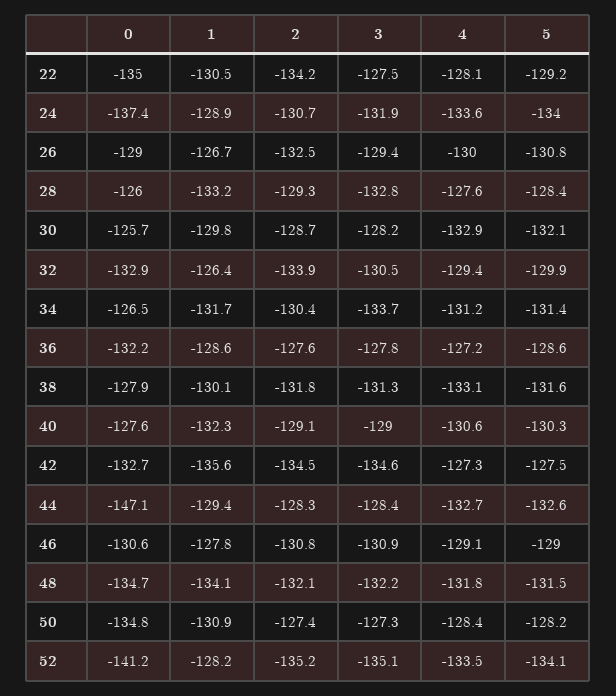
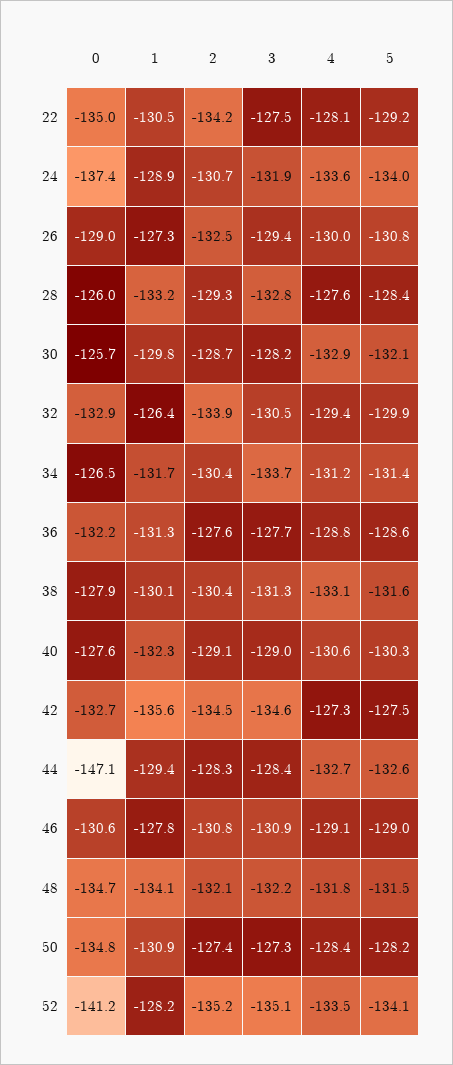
  {
    "0": {
      "22": -135,
      "24": -137.4,
      "26": -129,
      "28": -126,
      "30": -125.7,
      "32": -132.9,
      "34": -126.5,
      "36": -132.2,
      "38": -127.9,
      "40": -127.6,
      "42": -132.7,
      "44": -147.1,
      "46": -130.6,
      "48": -134.7,
      "50": -134.8,
      "52": -141.2
    },
    "1": {
      "22": -130.5,
      "24": -128.9,
-     "26": -126.7,
+     "26": -127.3,
      "28": -133.2,
      "30": -129.8,
      "32": -126.4,
      "34": -131.7,
-     "36": -128.6,
+     "36": -131.3,
      "38": -130.1,
      "40": -132.3,
      "42": -135.6,
      "44": -129.4,
      "46": -127.8,
      "48": -134.1,
      "50": -130.9,
      "52": -128.2
    },
    "2": {
      "22": -134.2,
      "24": -130.7,
      "26": -132.5,
      "28": -129.3,
      "30": -128.7,
      "32": -133.9,
      "34": -130.4,
      "36": -127.6,
-     "38": -131.8,
+     "38": -130.4,
      "40": -129.1,
      "42": -134.5,
      "44": -128.3,
      "46": -130.8,
      "48": -132.1,
      "50": -127.4,
      "52": -135.2
    },
    "3": {
      "22": -127.5,
      "24": -131.9,
      "26": -129.4,
      "28": -132.8,
      "30": -128.2,
      "32": -130.5,
      "34": -133.7,
-     "36": -127.8,
+     "36": -127.7,
      "38": -131.3,
      "40": -129,
      "42": -134.6,
      "44": -128.4,
      "46": -130.9,
      "48": -132.2,
      "50": -127.3,
      "52": -135.1
    },
    "4": {
      "22": -128.1,
      "24": -133.6,
      "26": -130,
      "28": -127.6,
      "30": -132.9,
      "32": -129.4,
      "34": -131.2,
-     "36": -127.2,
+     "36": -128.8,
      "38": -133.1,
      "40": -130.6,
      "42": -127.3,
      "44": -132.7,
      "46": -129.1,
      "48": -131.8,
      "50": -128.4,
      "52": -133.5
    },
    "5": {
      "22": -129.2,
      "24": -134,
      "26": -130.8,
      "28": -128.4,
      "30": -132.1,
      "32": -129.9,
      "34": -131.4,
      "36": -128.6,
      "38": -131.6,
      "40": -130.3,
      "42": -127.5,
      "44": -132.6,
      "46": -129,
      "48": -131.5,
      "50": -128.2,
      "52": -134.1
    }
  }

